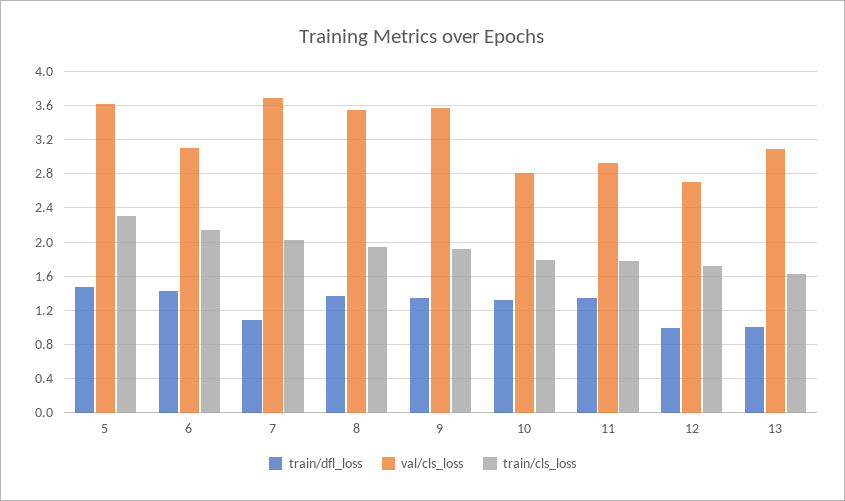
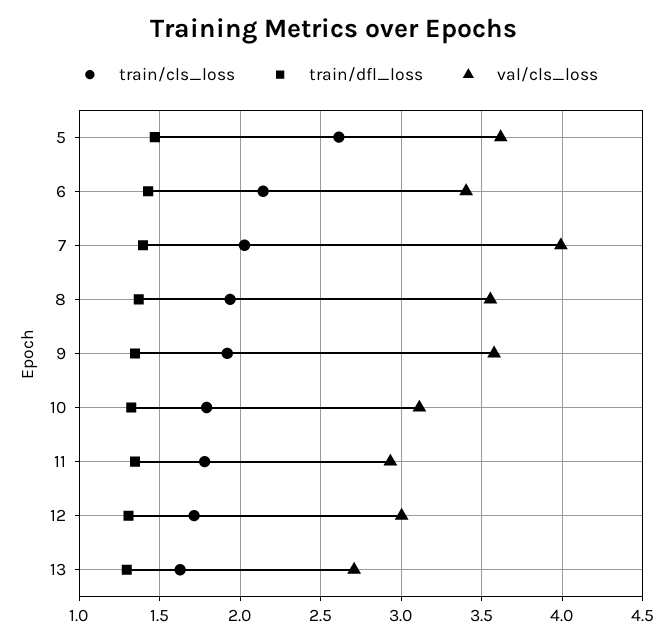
  {
    "train/dfl_loss": {
      "5": 1.45,
      "6": 1.45,
-     "7": 1.1,
+     "7": 1.4,
      "8": 1.35,
      "9": 1.35,
      "10": 1.3,
      "11": 1.35,
-     "12": 1,
+     "12": 1.3,
-     "13": 1
+     "13": 1.3
    },
    "val/cls_loss": {
      "5": 3.6,
-     "6": 3.1,
+     "6": 3.4,
-     "7": 3.7,
+     "7": 4,
      "8": 3.55,
      "9": 3.6,
-     "10": 2.8,
+     "10": 3.1,
      "11": 2.95,
-     "12": 2.7,
+     "12": 3,
-     "13": 3.1
+     "13": 2.7
    },
    "train/cls_loss": {
-     "5": 2.3,
+     "5": 2.6,
      "6": 2.15,
      "7": 2.05,
      "8": 1.95,
      "9": 1.9,
      "10": 1.8,
      "11": 1.8,
      "12": 1.7,
      "13": 1.65
    }
  }

